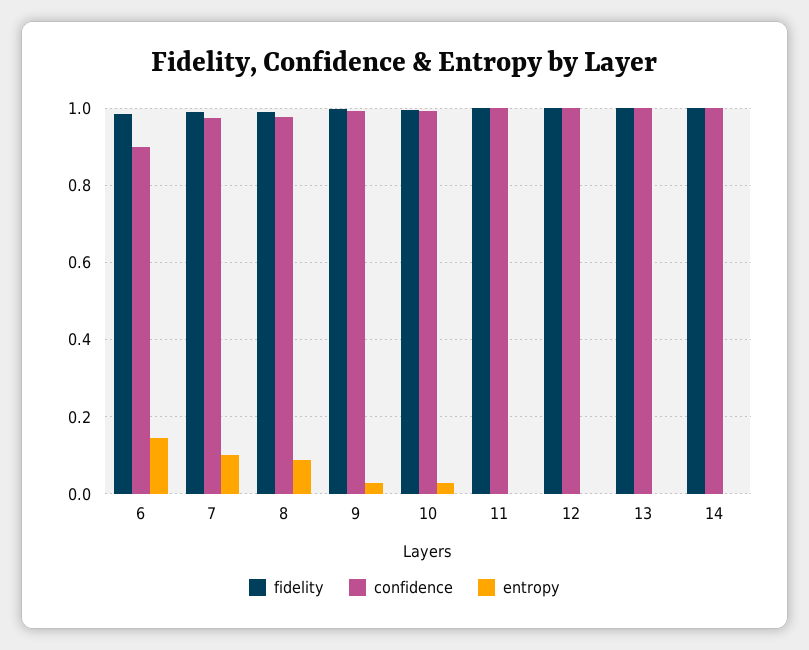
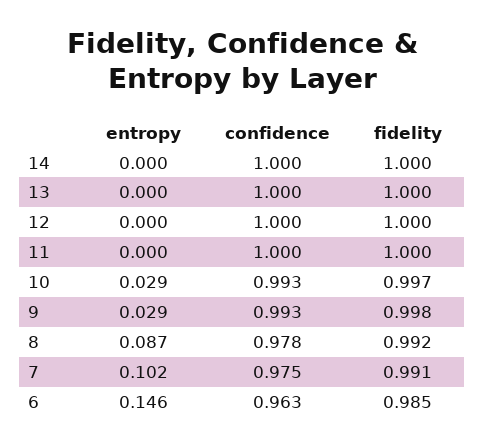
  {
    "fidelity": {
      "6": 0.985,
      "7": 0.991,
      "8": 0.992,
      "9": 0.998,
      "10": 0.997,
      "11": 1,
      "12": 1,
      "13": 1,
      "14": 1
    },
    "confidence": {
-     "6": 0.9,
+     "6": 0.963,
      "7": 0.975,
      "8": 0.978,
      "9": 0.993,
      "10": 0.993,
      "11": 1,
      "12": 1,
      "13": 1,
      "14": 1
    },
    "entropy": {
      "6": 0.146,
      "7": 0.102,
      "8": 0.087,
      "9": 0.029,
      "10": 0.029,
      "11": 0,
      "12": 0,
      "13": 0,
      "14": 0
    }
  }

